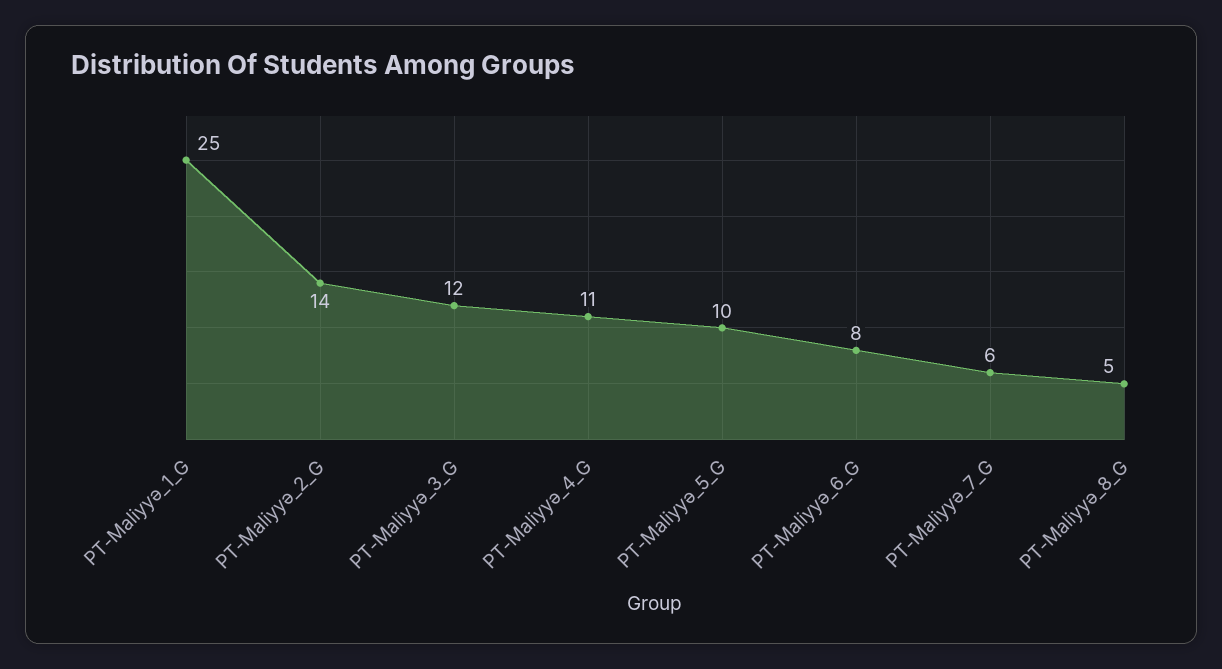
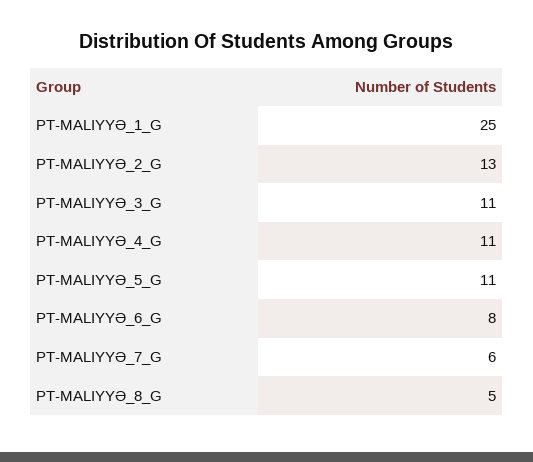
  {
    "PT-Maliyyə_1_G": 25,
-   "PT-Maliyyə_2_G": 14,
+   "PT-Maliyyə_2_G": 13,
-   "PT-Maliyyə_3_G": 12,
+   "PT-Maliyyə_3_G": 11,
    "PT-Maliyyə_4_G": 11,
-   "PT-Maliyyə_5_G": 10,
+   "PT-Maliyyə_5_G": 11,
    "PT-Maliyyə_6_G": 8,
    "PT-Maliyyə_7_G": 6,
    "PT-Maliyyə_8_G": 5
  }

